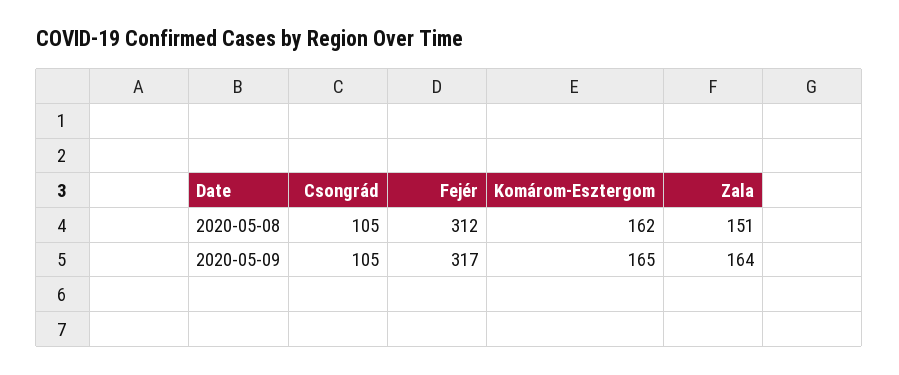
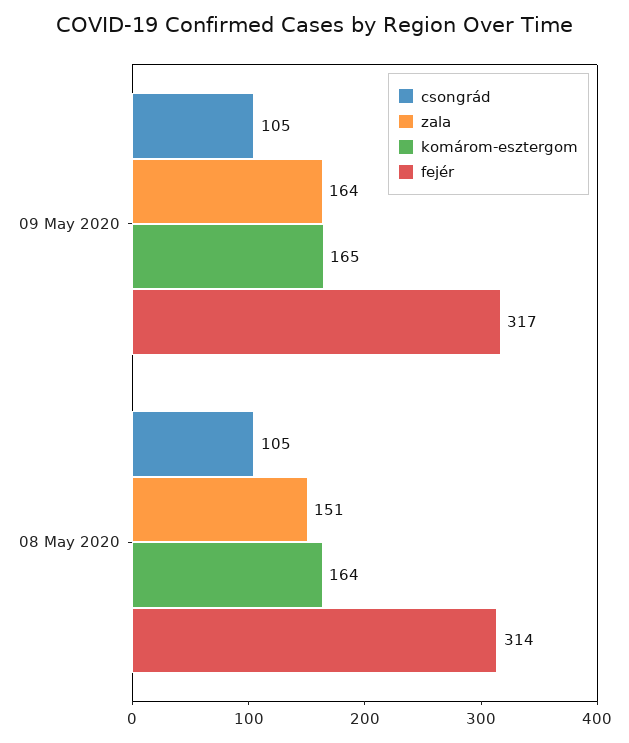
  {
    "Csongrád": {
      "2020-05-08": 105,
      "2020-05-09": 105
    },
    "Fejér": {
-     "2020-05-08": 312,
+     "2020-05-08": 314,
      "2020-05-09": 317
    },
    "Komárom-Esztergom": {
-     "2020-05-08": 162,
+     "2020-05-08": 164,
      "2020-05-09": 165
    },
    "Zala": {
      "2020-05-08": 151,
      "2020-05-09": 164
    }
  }

